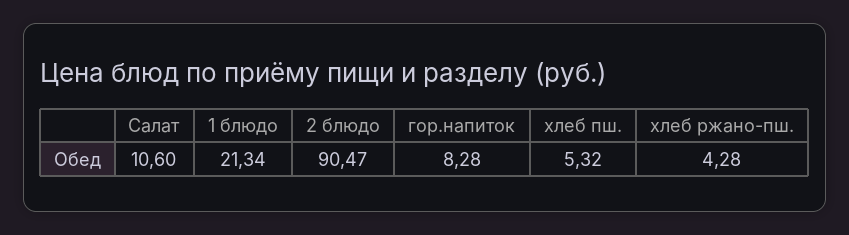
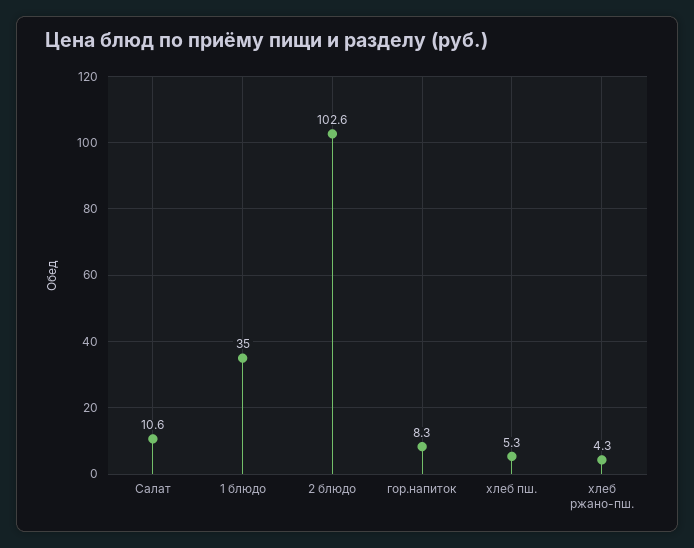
  {
    "Салат": 10.6,
-   "1 блюдо": 21.34,
+   "1 блюдо": 35,
-   "2 блюдо": 90.47,
+   "2 блюдо": 102.6,
    "гор.напиток": 8.28,
    "хлеб пш.": 5.32,
    "хлеб ржано-пш.": 4.28
  }

